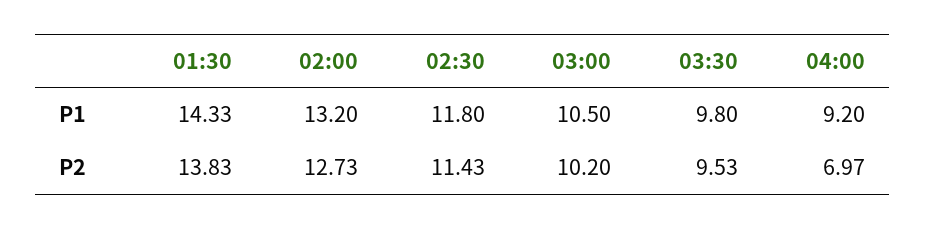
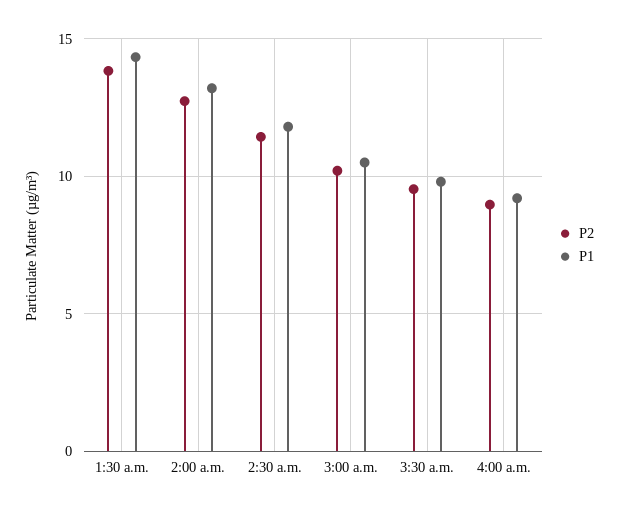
  {
    "P1": {
      "01:30": 14.33,
      "02:00": 13.2,
      "02:30": 11.8,
      "03:00": 10.5,
      "03:30": 9.8,
      "04:00": 9.2
    },
    "P2": {
      "01:30": 13.83,
      "02:00": 12.73,
      "02:30": 11.43,
      "03:00": 10.2,
      "03:30": 9.53,
-     "04:00": 6.97
+     "04:00": 9
    }
  }

